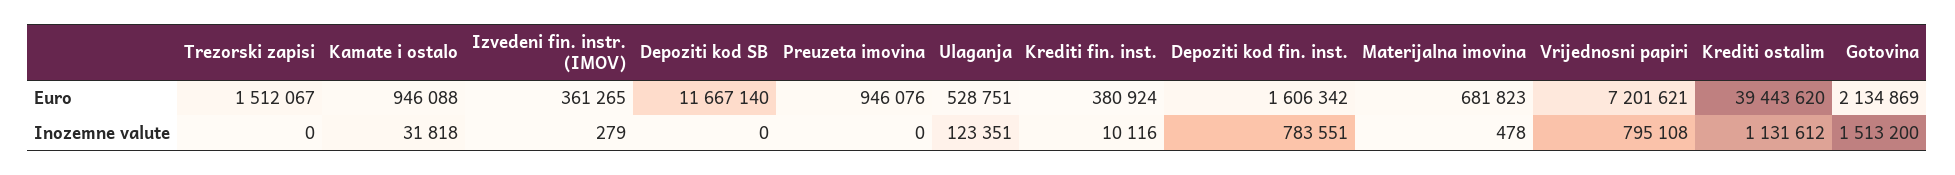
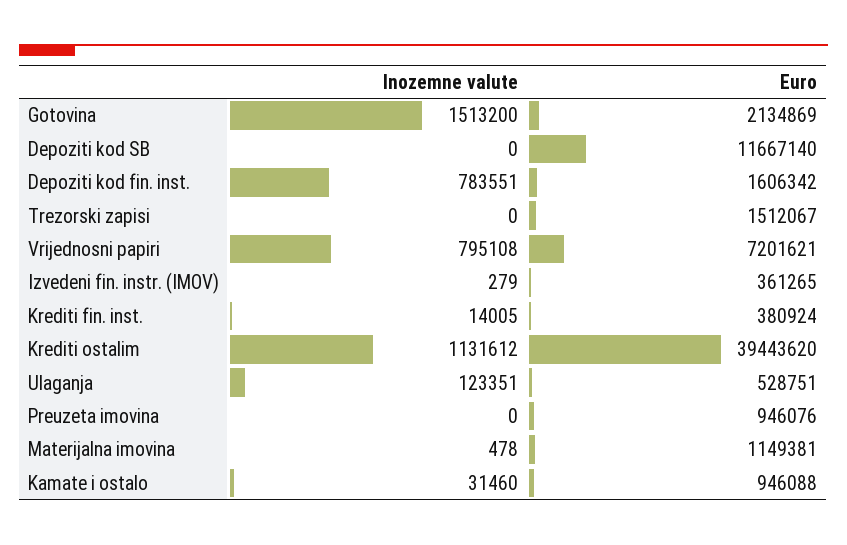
  {
    "Trezorski zapisi": {
      "Euro": 1512067,
      "Inozemne valute": 0
    },
    "Kamate i ostalo": {
      "Euro": 946088,
-     "Inozemne valute": 31818
+     "Inozemne valute": 31460
    },
    "Izvedeni fin. instr. (IMOV)": {
      "Euro": 361265,
      "Inozemne valute": 279
    },
    "Depoziti kod SB": {
      "Euro": 11667140,
      "Inozemne valute": 0
    },
    "Preuzeta imovina": {
      "Euro": 946076,
      "Inozemne valute": 0
    },
    "Ulaganja": {
      "Euro": 528751,
      "Inozemne valute": 123351
    },
    "Krediti fin. inst.": {
      "Euro": 380924,
-     "Inozemne valute": 10116
+     "Inozemne valute": 14005
    },
    "Depoziti kod fin. inst.": {
      "Euro": 1606342,
      "Inozemne valute": 783551
    },
    "Materijalna imovina": {
-     "Euro": 681823,
+     "Euro": 1149381,
      "Inozemne valute": 478
    },
    "Vrijednosni papiri": {
      "Euro": 7201621,
      "Inozemne valute": 795108
    },
    "Krediti ostalim": {
      "Euro": 39443620,
      "Inozemne valute": 1131612
    },
    "Gotovina": {
      "Euro": 2134869,
      "Inozemne valute": 1513200
    }
  }

